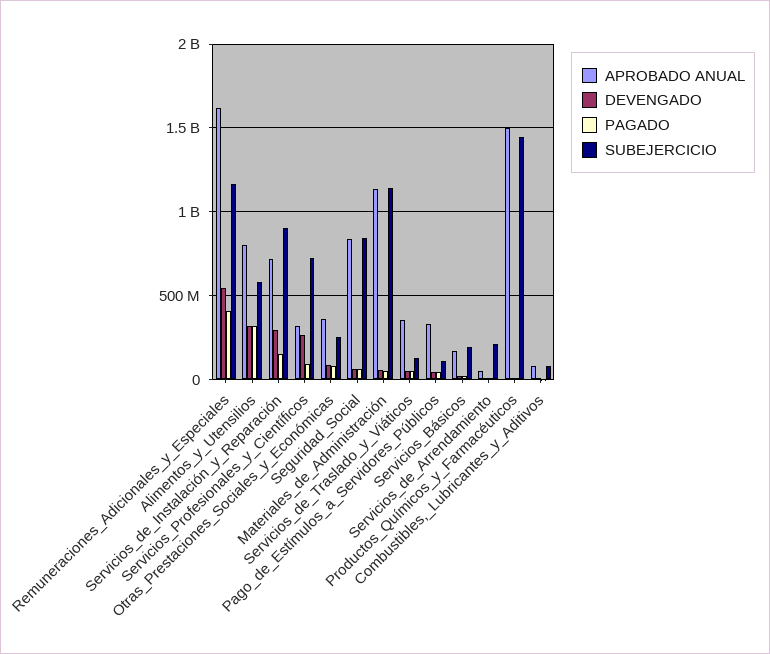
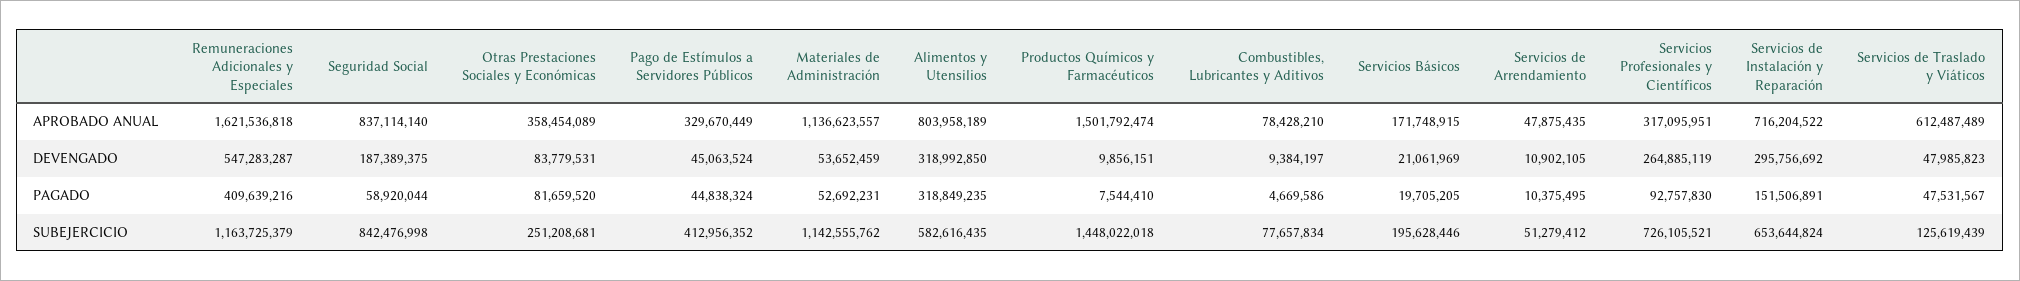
  {
    "APROBADO ANUAL": {
      "Remuneraciones_Adicionales_y_Especiales": 1621536818,
      "Alimentos_y_Utensilios": 803958189,
      "Servicios_de_Instalación_y_Reparación": 716204522,
      "Servicios_Profesionales_y_Científicos": 317095951,
      "Otras_Prestaciones_Sociales_y_Económicas": 358454089,
      "Seguridad_Social": 837114140,
      "Materiales_de_Administración": 1136623557,
-     "Servicios_de_Traslado_y_Viáticos": 350000000,
+     "Servicios_de_Traslado_y_Viáticos": 612487489,
      "Pago_de_Estímulos_a_Servidores_Públicos": 329670449,
      "Servicios_Básicos": 171748915,
      "Servicios_de_Arrendamiento": 47875435,
      "Productos_Químicos_y_Farmacéuticos": 1501792474,
      "Combustibles,_Lubricantes_y_Aditivos": 78428210
    },
    "DEVENGADO": {
      "Remuneraciones_Adicionales_y_Especiales": 547283287,
      "Alimentos_y_Utensilios": 318992850,
      "Servicios_de_Instalación_y_Reparación": 295756692,
      "Servicios_Profesionales_y_Científicos": 264885119,
      "Otras_Prestaciones_Sociales_y_Económicas": 83779531,
-     "Seguridad_Social": 50000000,
+     "Seguridad_Social": 187389375,
      "Materiales_de_Administración": 53652459,
      "Servicios_de_Traslado_y_Viáticos": 47985823,
      "Pago_de_Estímulos_a_Servidores_Públicos": 45063524,
      "Servicios_Básicos": 21061969,
      "Servicios_de_Arrendamiento": 10902105,
      "Productos_Químicos_y_Farmacéuticos": 9856151,
      "Combustibles,_Lubricantes_y_Aditivos": 9384197
    },
    "PAGADO": {
      "Remuneraciones_Adicionales_y_Especiales": 409639216,
      "Alimentos_y_Utensilios": 318849235,
      "Servicios_de_Instalación_y_Reparación": 151506891,
      "Servicios_Profesionales_y_Científicos": 92757830,
      "Otras_Prestaciones_Sociales_y_Económicas": 81659520,
      "Seguridad_Social": 58920044,
      "Materiales_de_Administración": 52692231,
      "Servicios_de_Traslado_y_Viáticos": 47531567,
      "Pago_de_Estímulos_a_Servidores_Públicos": 44838324,
      "Servicios_Básicos": 19705205,
      "Servicios_de_Arrendamiento": 10375495,
      "Productos_Químicos_y_Farmacéuticos": 7544410,
      "Combustibles,_Lubricantes_y_Aditivos": 4669586
    },
    "SUBEJERCICIO": {
      "Remuneraciones_Adicionales_y_Especiales": 1163725379,
      "Alimentos_y_Utensilios": 582616435,
-     "Servicios_de_Instalación_y_Reparación": 900000000,
+     "Servicios_de_Instalación_y_Reparación": 653644824,
      "Servicios_Profesionales_y_Científicos": 726105521,
      "Otras_Prestaciones_Sociales_y_Económicas": 251208681,
      "Seguridad_Social": 842476998,
      "Materiales_de_Administración": 1142555762,
      "Servicios_de_Traslado_y_Viáticos": 125619439,
-     "Pago_de_Estímulos_a_Servidores_Públicos": 100000000,
+     "Pago_de_Estímulos_a_Servidores_Públicos": 412956352,
      "Servicios_Básicos": 195628446,
-     "Servicios_de_Arrendamiento": 200000000,
+     "Servicios_de_Arrendamiento": 51279412,
      "Productos_Químicos_y_Farmacéuticos": 1448022018,
      "Combustibles,_Lubricantes_y_Aditivos": 77657834
    }
  }

